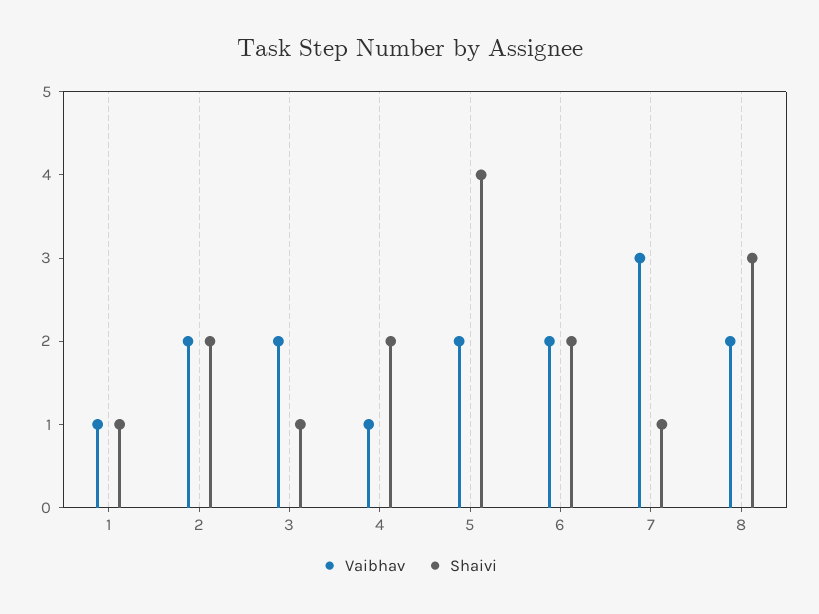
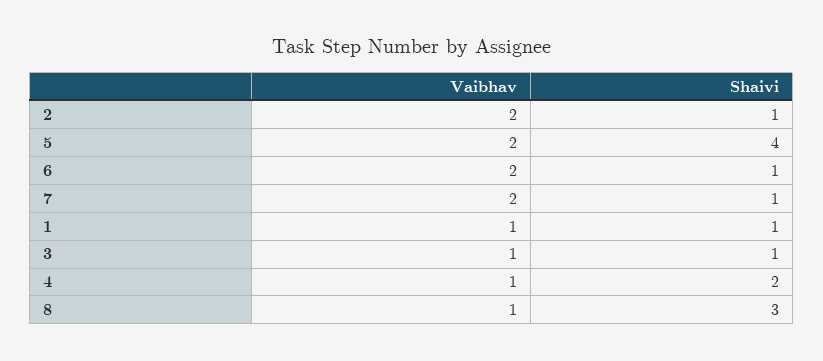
  {
    "Vaibhav": {
      "1": 1,
      "2": 2,
-     "3": 2,
+     "3": 1,
      "4": 1,
      "5": 2,
      "6": 2,
-     "7": 3,
+     "7": 2,
-     "8": 2
+     "8": 1
    },
    "Shaivi": {
      "1": 1,
-     "2": 2,
+     "2": 1,
      "3": 1,
      "4": 2,
      "5": 4,
-     "6": 2,
+     "6": 1,
      "7": 1,
      "8": 3
    }
  }

